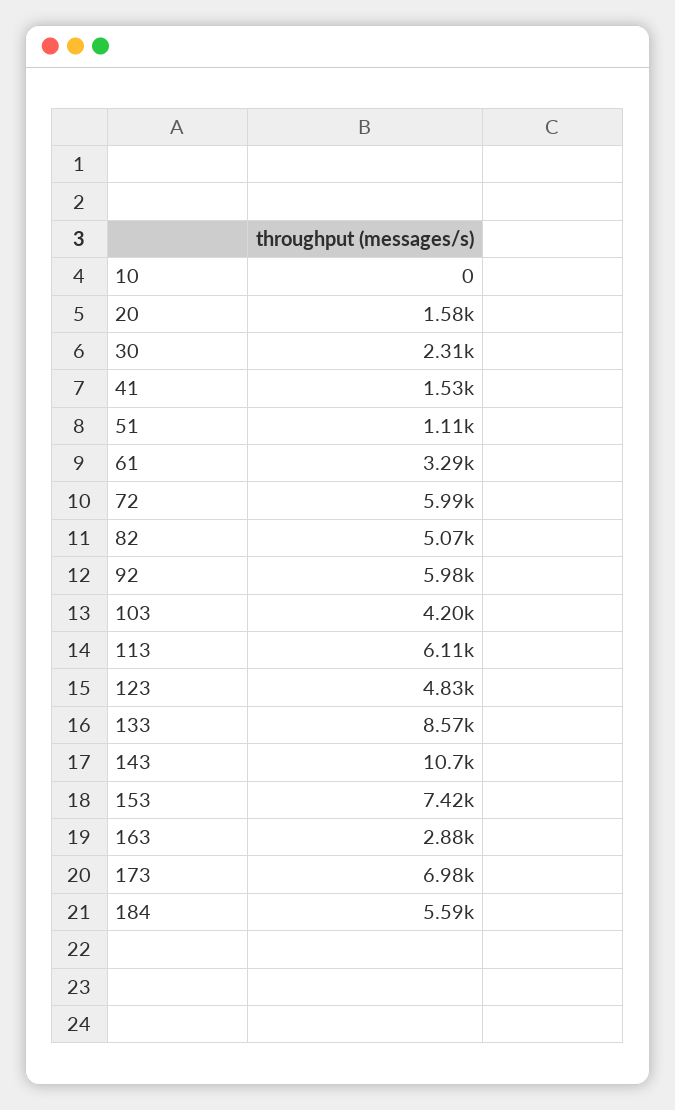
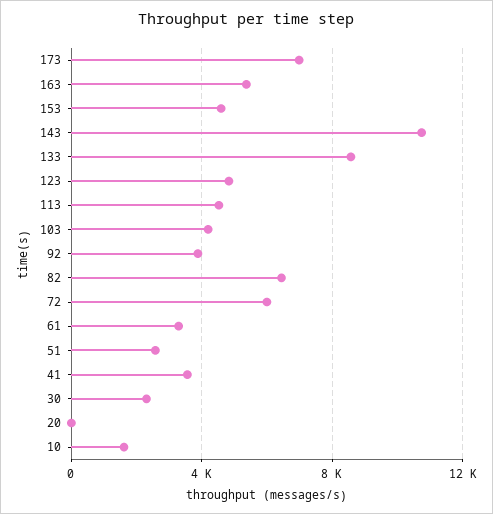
  {
-   "10": 0,
+   "10": 1500,
-   "20": 1580,
+   "20": 0,
    "30": 2310,
-   "41": 1530,
+   "41": 3500,
-   "51": 1110,
+   "51": 2500,
    "61": 3290,
    "72": 5990,
-   "82": 5070,
+   "82": 6500,
-   "92": 5980,
+   "92": 4000,
    "103": 4200,
-   "113": 6110,
+   "113": 4500,
    "123": 4830,
    "133": 8570,
    "143": 10700,
-   "153": 7420,
+   "153": 4500,
-   "163": 2880,
+   "163": 5500,
-   "173": 6980,
+   "173": 6980
-   "184": 5590
  }

